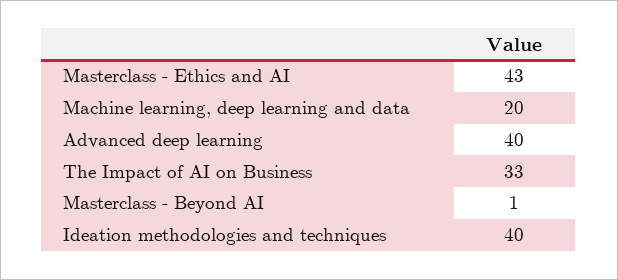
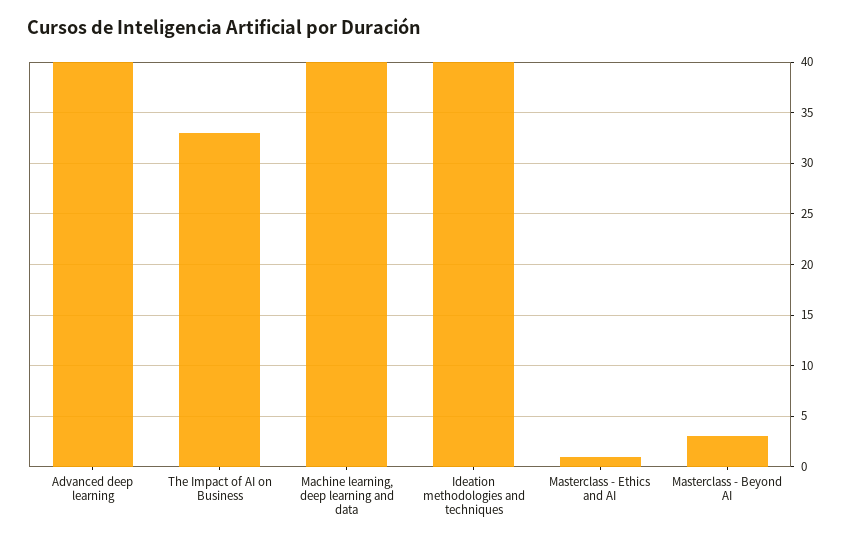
  {
-   "Masterclass - Ethics and AI": 43,
+   "Masterclass - Ethics and AI": 1,
-   "Machine learning, deep learning and data": 20,
+   "Machine learning, deep learning and data": 40,
    "Advanced deep learning": 40,
    "The Impact of AI on Business": 33,
-   "Masterclass - Beyond AI": 1,
+   "Masterclass - Beyond AI": 3,
    "Ideation methodologies and techniques": 40
  }

